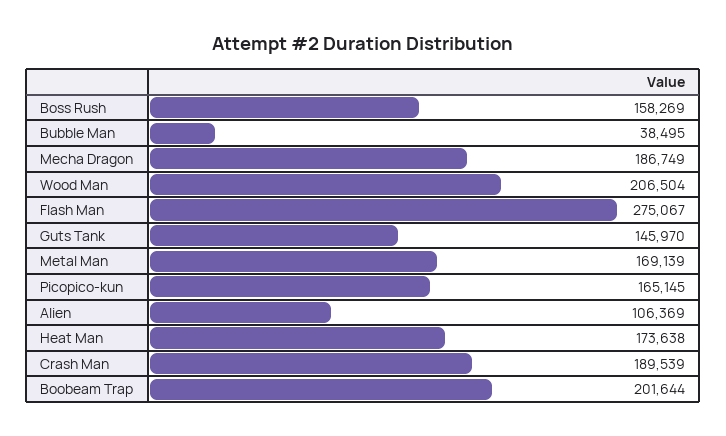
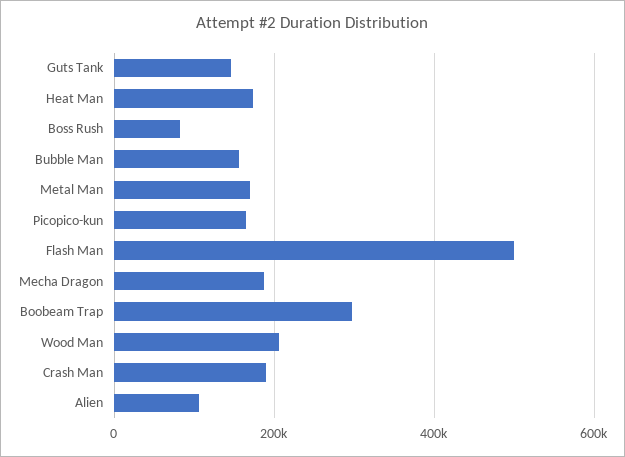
  {
-   "Boss Rush": 158269,
+   "Boss Rush": 80000,
-   "Bubble Man": 38495,
+   "Bubble Man": 160000,
    "Mecha Dragon": 186749,
    "Wood Man": 206504,
-   "Flash Man": 275067,
+   "Flash Man": 500000,
    "Guts Tank": 145970,
    "Metal Man": 169139,
    "Picopico-kun": 165145,
    "Alien": 106369,
    "Heat Man": 173638,
    "Crash Man": 189539,
-   "Boobeam Trap": 201644
+   "Boobeam Trap": 300000
  }

